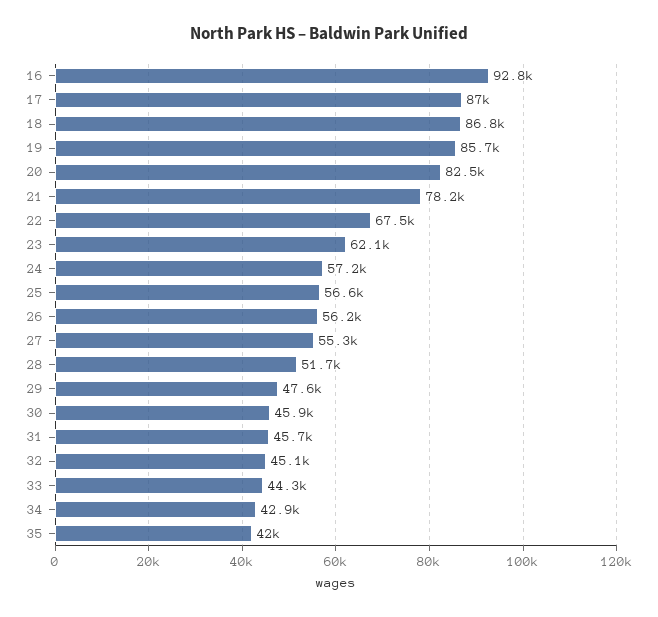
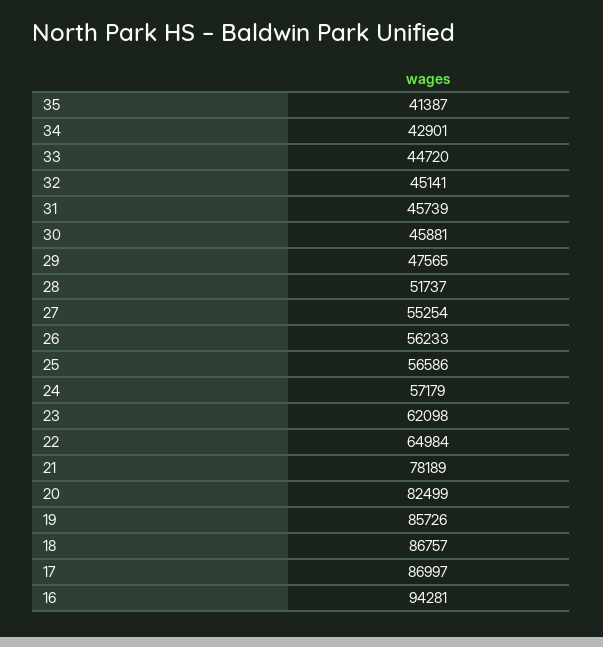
  {
-   "16": 92800,
+   "16": 94281,
    "17": 86997,
    "18": 86757,
    "19": 85726,
    "20": 82499,
    "21": 78189,
-   "22": 67500,
+   "22": 64984,
    "23": 62098,
    "24": 57179,
    "25": 56586,
    "26": 56233,
    "27": 55254,
    "28": 51737,
    "29": 47565,
    "30": 45881,
    "31": 45739,
    "32": 45141,
-   "33": 44300,
+   "33": 44720,
    "34": 42901,
-   "35": 42000
+   "35": 41387
  }

